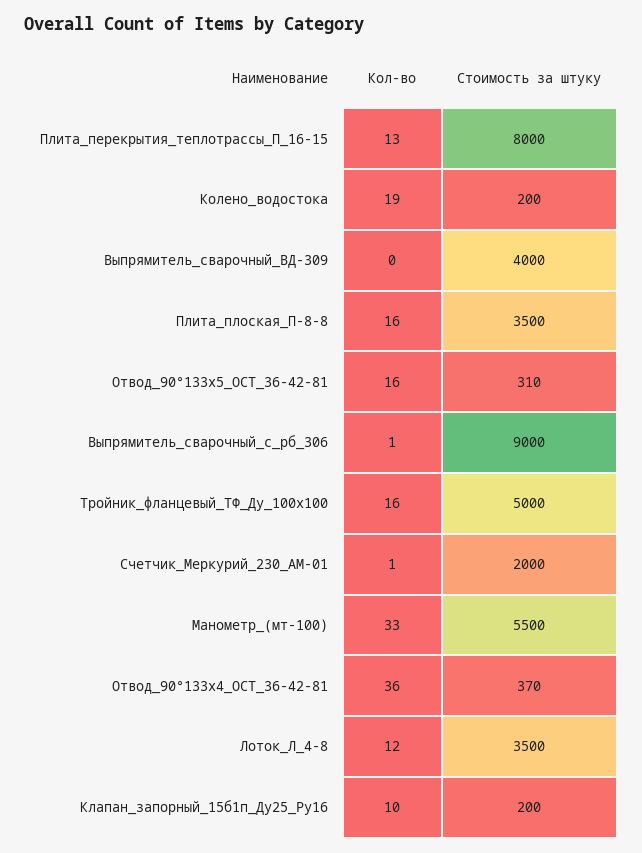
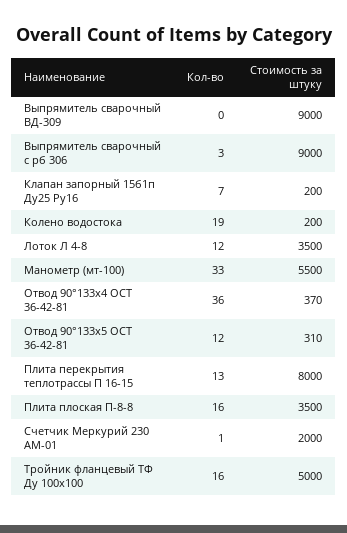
  {
    "Кол-во": {
      "Плита_перекрытия_теплотрассы_П_16-15": 13,
      "Колено_водостока": 19,
      "Выпрямитель_сварочный_ВД-309": 0,
      "Плита_плоская_П-8-8": 16,
-     "Отвод_90°133х5_ОСТ_36-42-81": 16,
+     "Отвод_90°133х5_ОСТ_36-42-81": 12,
-     "Выпрямитель_сварочный_с_рб_306": 1,
+     "Выпрямитель_сварочный_с_рб_306": 3,
      "Тройник_фланцевый_ТФ_Ду_100х100": 16,
      "Счетчик_Меркурий_230_АМ-01": 1,
      "Манометр_(мт-100)": 33,
      "Отвод_90°133х4_ОСТ_36-42-81": 36,
      "Лоток_Л_4-8": 12,
-     "Клапан_запорный_15б1п_Ду25_Ру16": 10
+     "Клапан_запорный_15б1п_Ду25_Ру16": 7
    },
    "Стоимость за штуку": {
      "Плита_перекрытия_теплотрассы_П_16-15": 8000,
      "Колено_водостока": 200,
-     "Выпрямитель_сварочный_ВД-309": 4000,
+     "Выпрямитель_сварочный_ВД-309": 9000,
      "Плита_плоская_П-8-8": 3500,
      "Отвод_90°133х5_ОСТ_36-42-81": 310,
      "Выпрямитель_сварочный_с_рб_306": 9000,
      "Тройник_фланцевый_ТФ_Ду_100х100": 5000,
      "Счетчик_Меркурий_230_АМ-01": 2000,
      "Манометр_(мт-100)": 5500,
      "Отвод_90°133х4_ОСТ_36-42-81": 370,
      "Лоток_Л_4-8": 3500,
      "Клапан_запорный_15б1п_Ду25_Ру16": 200
    }
  }

